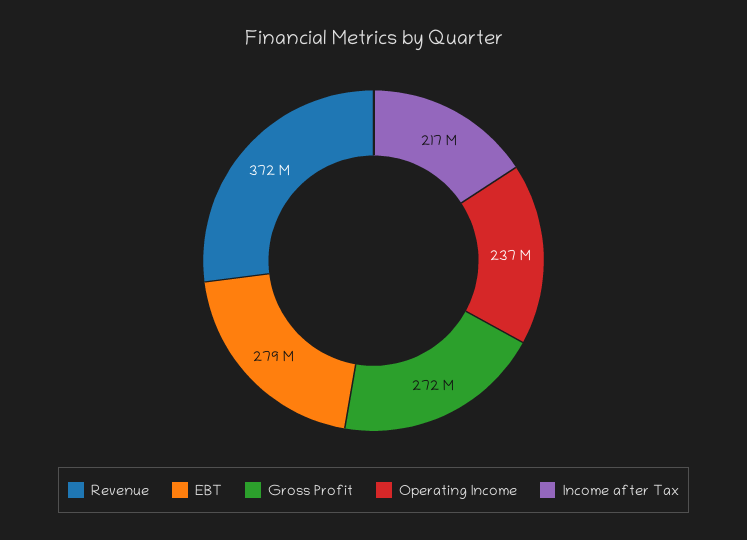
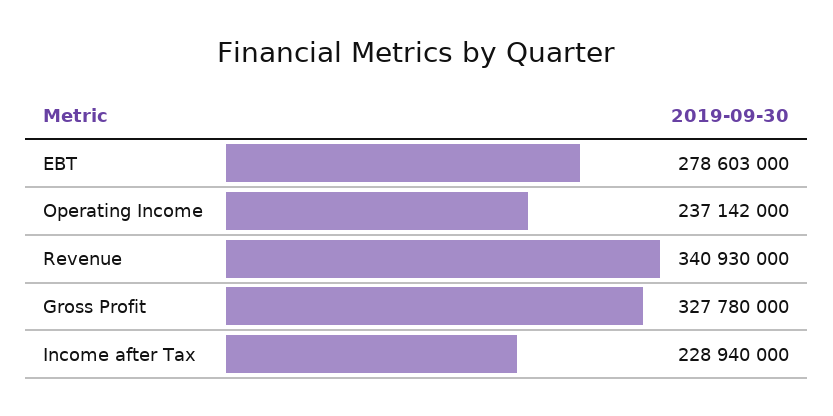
  {
-   "Revenue": 372000000,
+   "Revenue": 340930000,
    "EBT": 278603000,
-   "Gross Profit": 272000000,
+   "Gross Profit": 327780000,
    "Operating Income": 237142000,
-   "Income after Tax": 217000000
+   "Income after Tax": 228940000
  }

